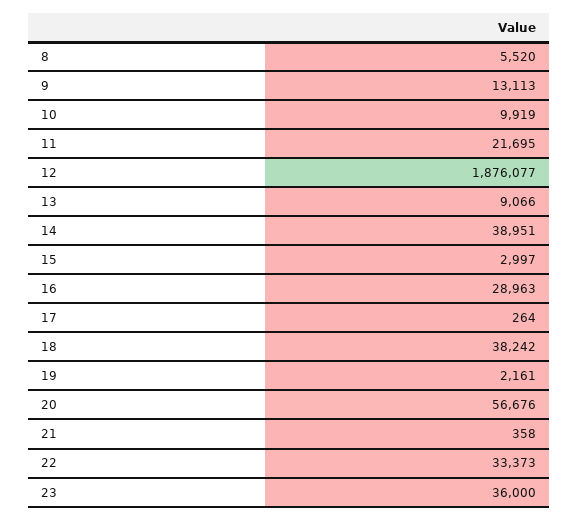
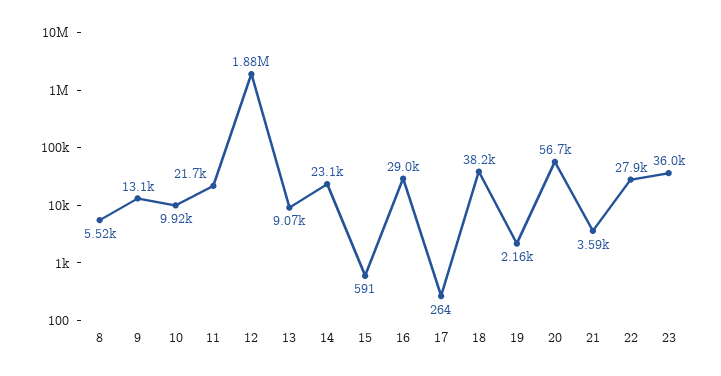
  {
    "8": 5520,
    "9": 13113,
    "10": 9919,
    "11": 21695,
    "12": 1876077,
    "13": 9066,
-   "14": 38951,
+   "14": 23100,
-   "15": 2997,
+   "15": 591,
    "16": 28963,
    "17": 264,
    "18": 38242,
    "19": 2161,
    "20": 56676,
-   "21": 358,
+   "21": 3590,
-   "22": 33373,
+   "22": 27900,
    "23": 36000
  }

